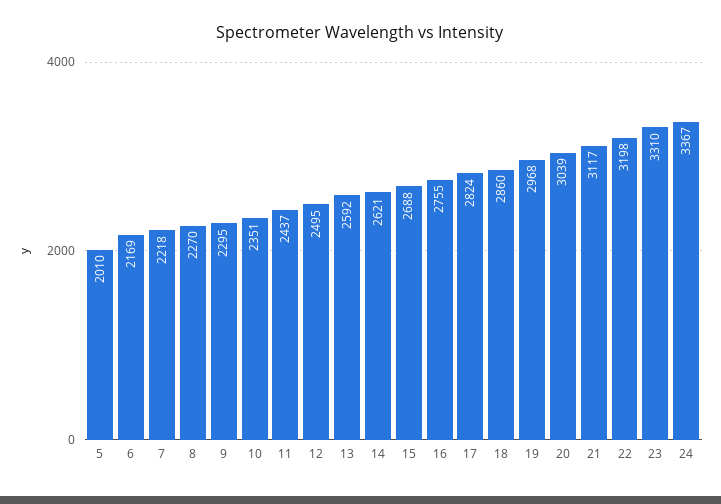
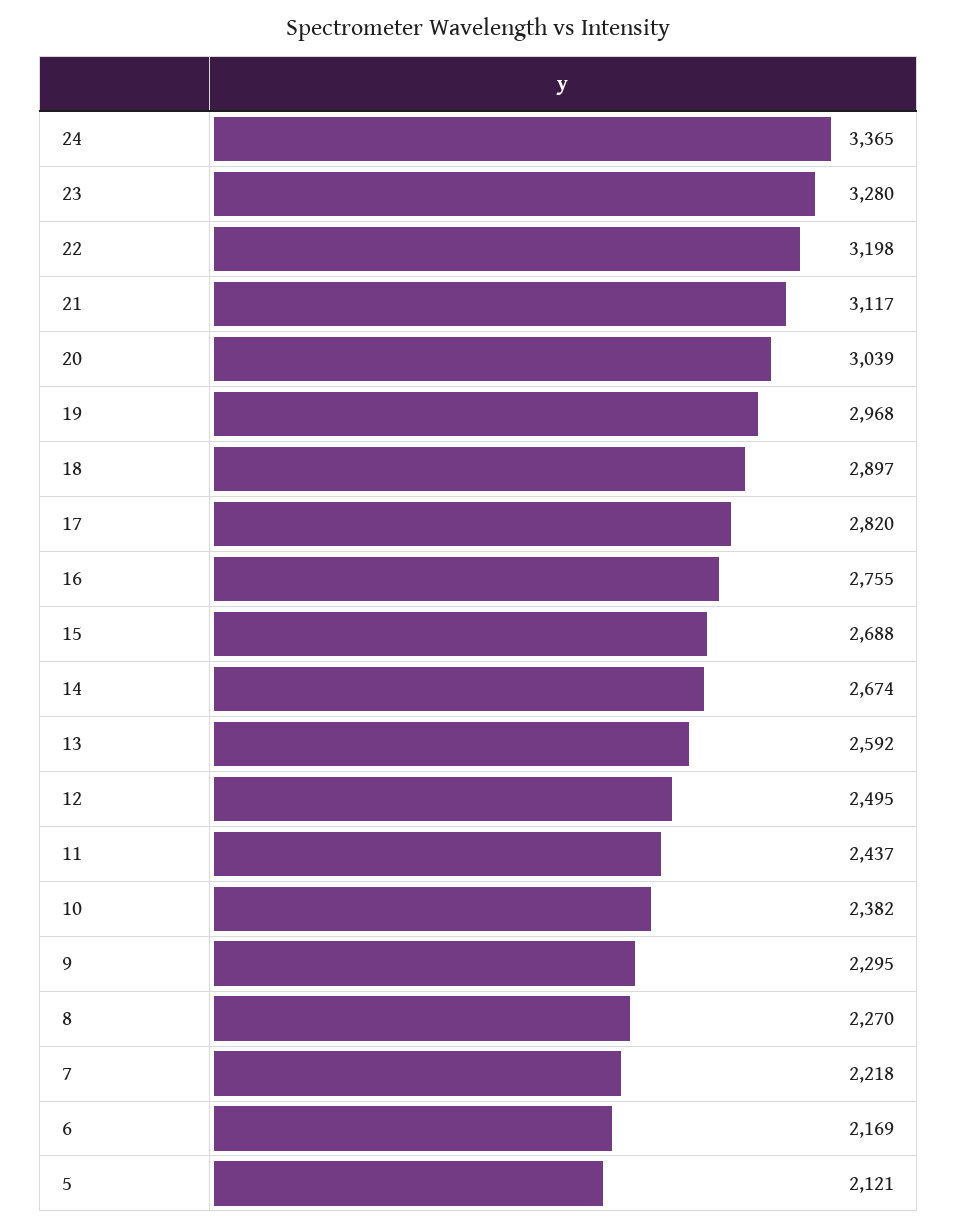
  {
-   "5": 2010,
+   "5": 2121,
    "6": 2169,
    "7": 2218,
    "8": 2270,
    "9": 2295,
-   "10": 2351,
+   "10": 2382,
    "11": 2437,
    "12": 2495,
    "13": 2592,
-   "14": 2621,
+   "14": 2674,
    "15": 2688,
    "16": 2755,
-   "17": 2824,
+   "17": 2820,
-   "18": 2860,
+   "18": 2897,
    "19": 2968,
    "20": 3039,
    "21": 3117,
    "22": 3198,
-   "23": 3310,
+   "23": 3280,
-   "24": 3367
+   "24": 3365
  }

